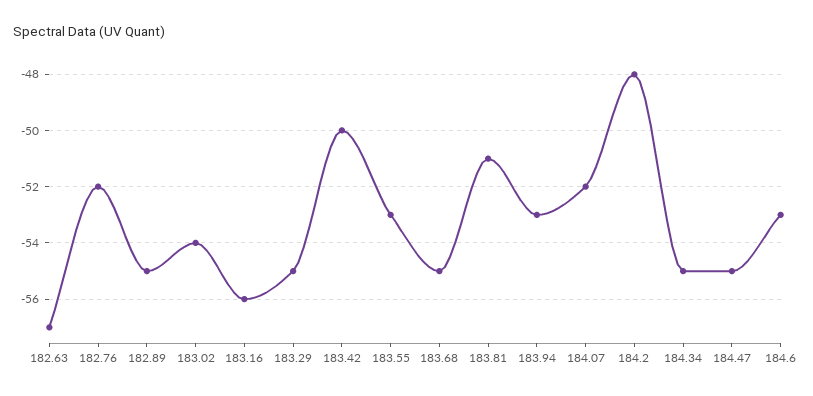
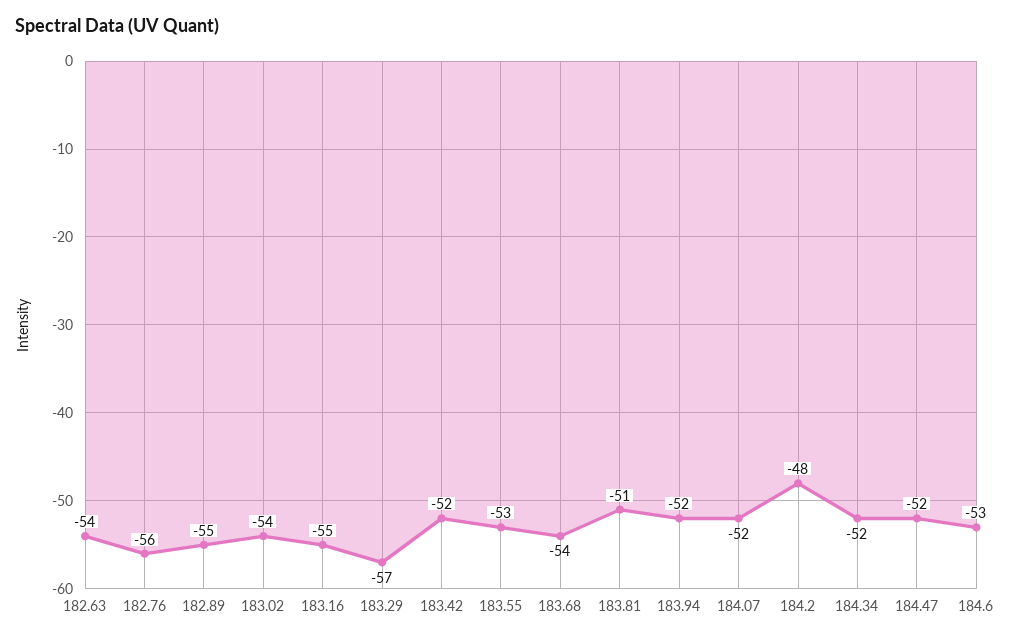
  {
-   "182.63": -57,
+   "182.63": -54,
-   "182.76": -52,
+   "182.76": -56,
    "182.89": -55,
    "183.02": -54,
-   "183.16": -56,
+   "183.16": -55,
-   "183.29": -55,
+   "183.29": -57,
-   "183.42": -50,
+   "183.42": -52,
    "183.55": -53,
-   "183.68": -55,
+   "183.68": -54,
    "183.81": -51,
-   "183.94": -53,
+   "183.94": -52,
    "184.07": -52,
    "184.2": -48,
-   "184.34": -55,
+   "184.34": -52,
-   "184.47": -55,
+   "184.47": -52,
    "184.6": -53
  }

